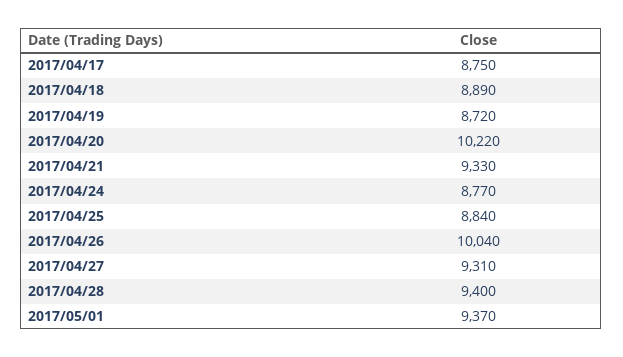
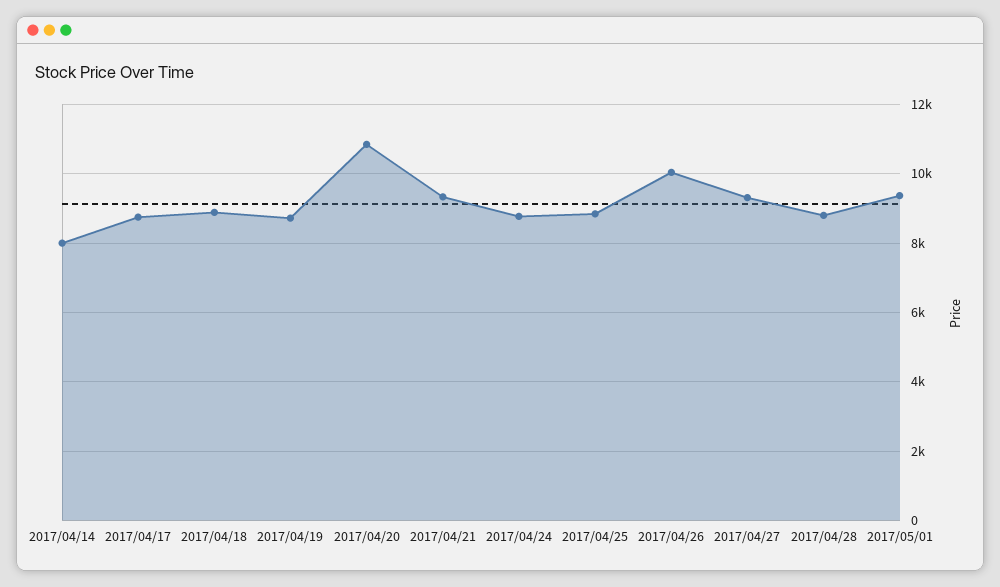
  {
    "2017/04/17": 8750,
    "2017/04/18": 8890,
    "2017/04/19": 8720,
-   "2017/04/20": 10220,
+   "2017/04/20": 10800,
    "2017/04/21": 9330,
    "2017/04/24": 8770,
    "2017/04/25": 8840,
    "2017/04/26": 10040,
    "2017/04/27": 9310,
-   "2017/04/28": 9400,
+   "2017/04/28": 8800,
-   "2017/05/01": 9370
+   "2017/05/01": 9370,
+   "2017/04/14": 8000
  }

